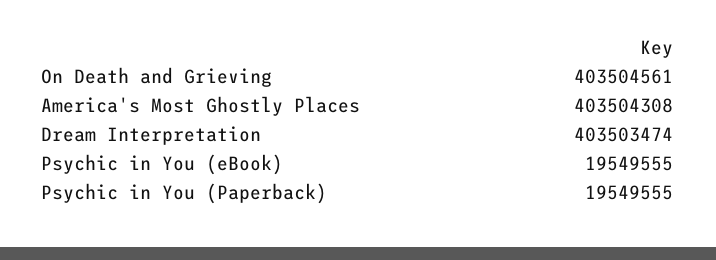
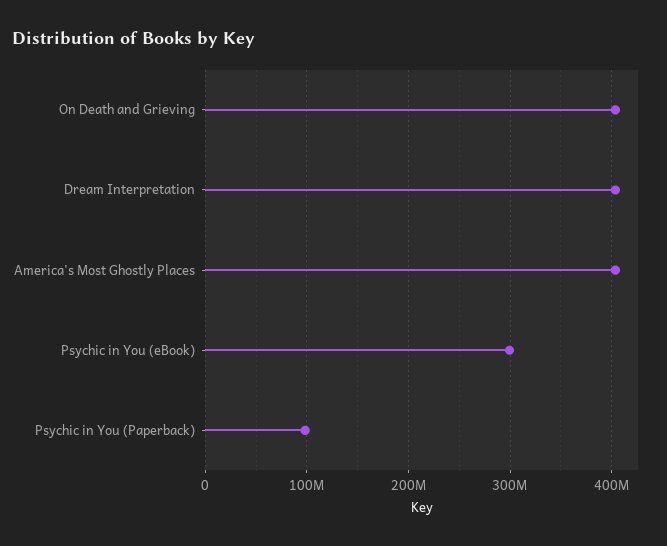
  {
    "On Death and Grieving": 403504561,
    "America's Most Ghostly Places": 403504308,
    "Dream Interpretation": 403503474,
-   "Psychic in You (eBook)": 19549555,
+   "Psychic in You (eBook)": 300000000,
-   "Psychic in You (Paperback)": 19549555
+   "Psychic in You (Paperback)": 100000000
  }

